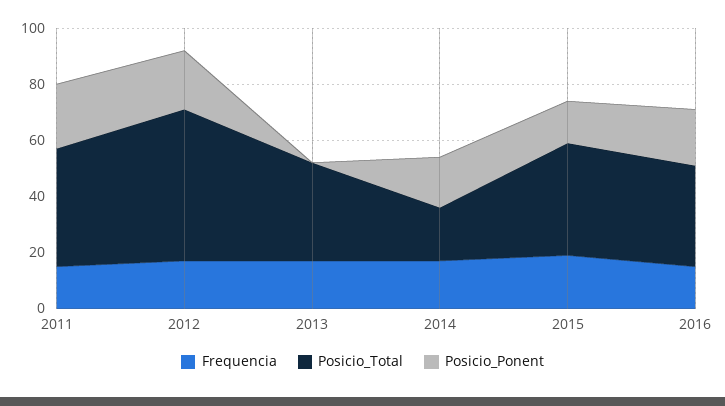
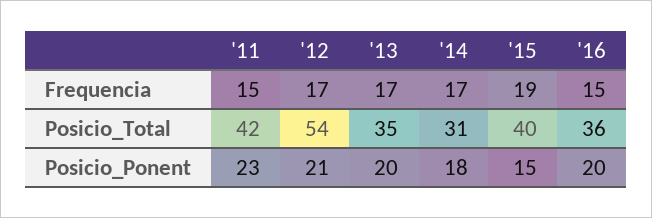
  {
    "Frequencia": {
      "2011": 15,
      "2012": 17,
      "2013": 17,
      "2014": 17,
      "2015": 19,
      "2016": 15
    },
    "Posicio_Total": {
      "2011": 42,
      "2012": 54,
      "2013": 35,
-     "2014": 20,
+     "2014": 31,
      "2015": 40,
      "2016": 36
    },
    "Posicio_Ponent": {
      "2011": 23,
      "2012": 21,
-     "2013": 0,
+     "2013": 20,
      "2014": 18,
      "2015": 15,
      "2016": 20
    }
  }

